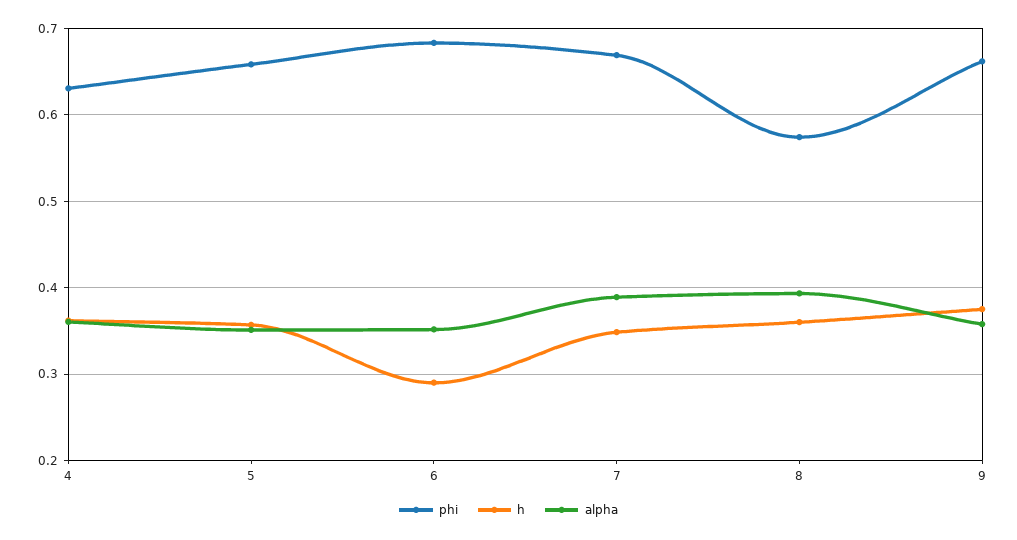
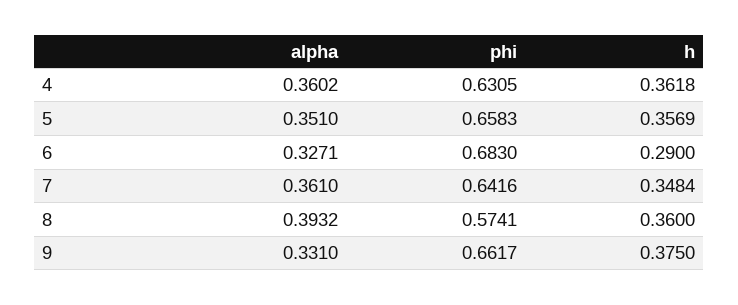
  {
    "phi": {
      "4": 0.6305,
      "5": 0.6583,
      "6": 0.683,
-     "7": 0.67,
+     "7": 0.6416,
      "8": 0.5741,
      "9": 0.6617
    },
    "h": {
      "4": 0.3618,
      "5": 0.3569,
      "6": 0.29,
      "7": 0.3484,
      "8": 0.36,
      "9": 0.375
    },
    "alpha": {
      "4": 0.3602,
      "5": 0.351,
-     "6": 0.35,
+     "6": 0.3271,
-     "7": 0.39,
+     "7": 0.361,
      "8": 0.3932,
-     "9": 0.36
+     "9": 0.331
    }
  }

